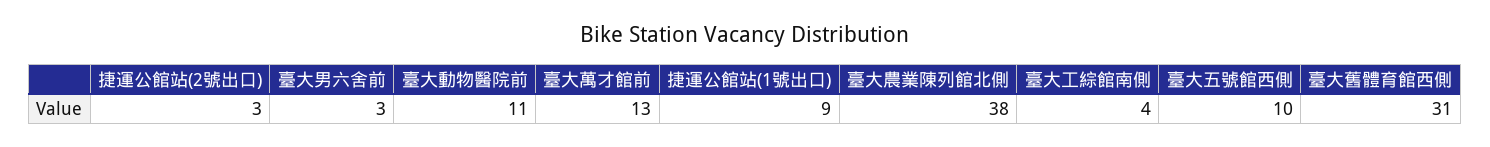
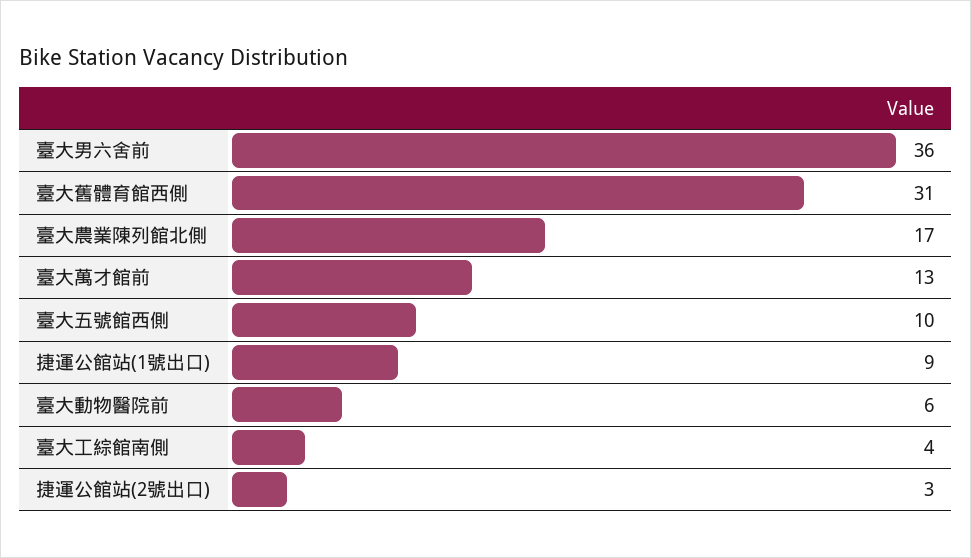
  {
    "捷運公館站(2號出口)": 3,
-   "臺大男六舍前": 3,
+   "臺大男六舍前": 36,
-   "臺大動物醫院前": 11,
+   "臺大動物醫院前": 6,
    "臺大萬才館前": 13,
    "捷運公館站(1號出口)": 9,
-   "臺大農業陳列館北側": 38,
+   "臺大農業陳列館北側": 17,
    "臺大工綜館南側": 4,
    "臺大五號館西側": 10,
    "臺大舊體育館西側": 31
  }

